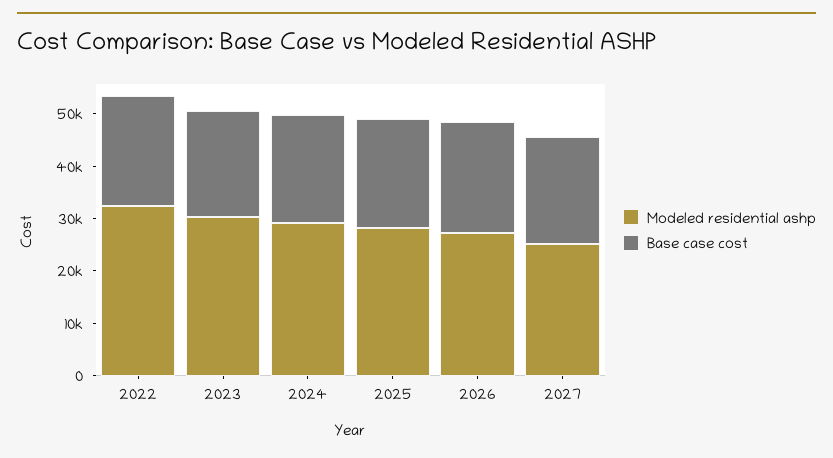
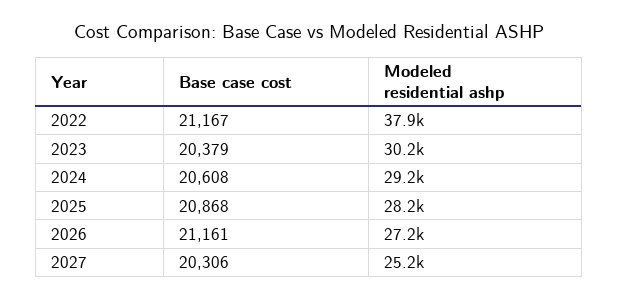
  {
    "Modeled residential ashp": {
-     "2022": 32000,
+     "2022": 37900,
      "2023": 30200,
      "2024": 29200,
      "2025": 28200,
      "2026": 27200,
      "2027": 25200
    },
    "Base case cost": {
      "2022": 21167,
      "2023": 20379,
      "2024": 20608,
      "2025": 20868,
      "2026": 21161,
      "2027": 20306
    }
  }

